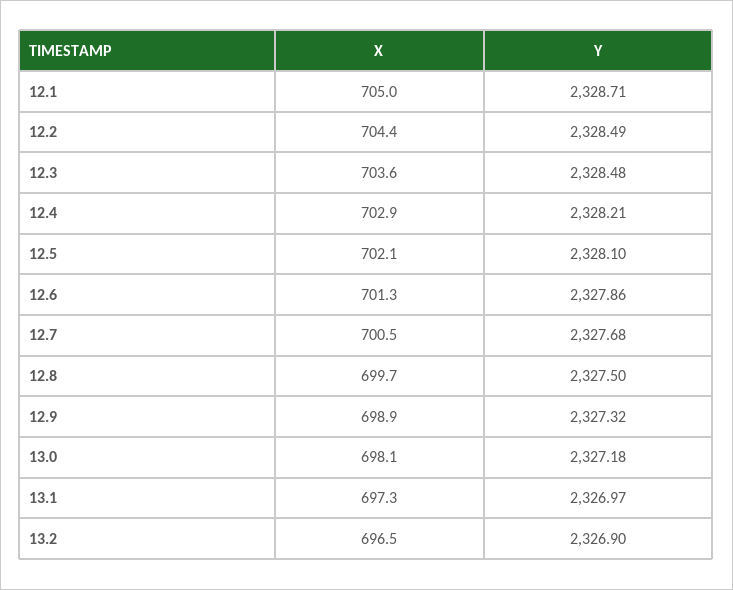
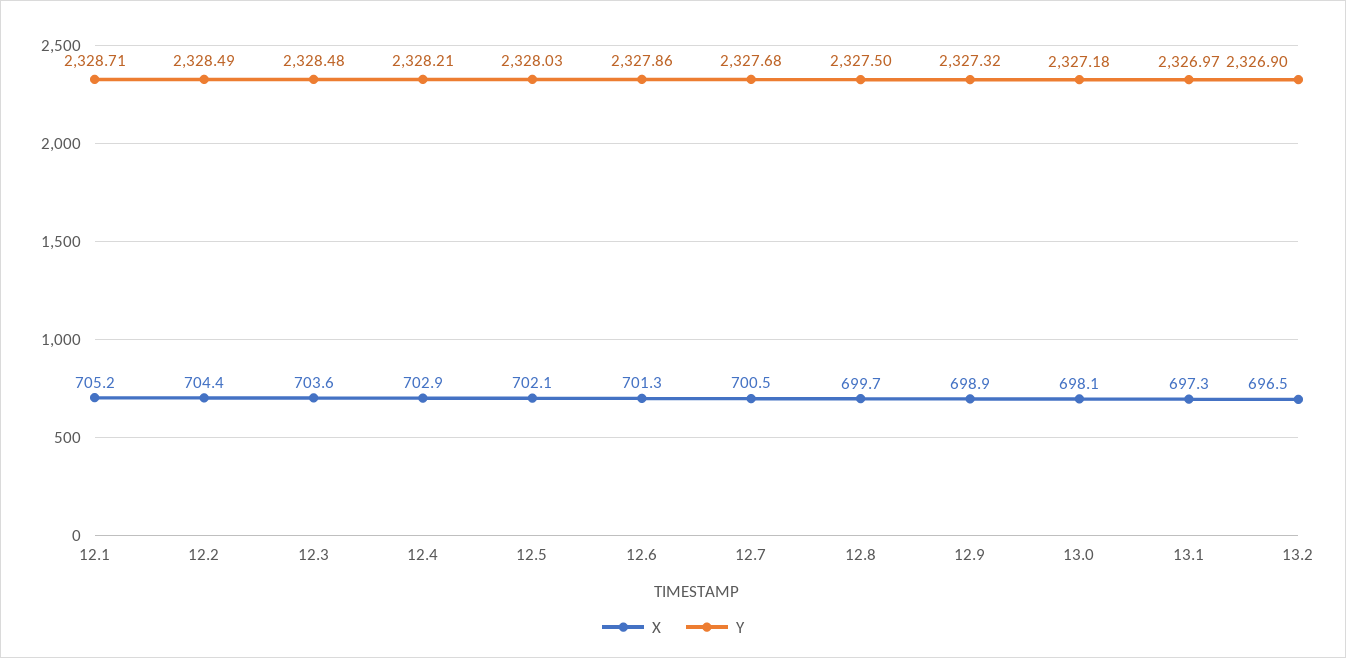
  {
    "X": {
-     "12.1": 705,
+     "12.1": 705.2,
      "12.2": 704.4,
      "12.3": 703.6,
      "12.4": 702.9,
      "12.5": 702.1,
      "12.6": 701.3,
      "12.7": 700.5,
      "12.8": 699.7,
      "12.9": 698.9,
      "13.0": 698.1,
      "13.1": 697.3,
      "13.2": 696.5
    },
    "Y": {
      "12.1": 2328.71,
      "12.2": 2328.49,
      "12.3": 2328.48,
      "12.4": 2328.21,
-     "12.5": 2328.1,
+     "12.5": 2328.03,
      "12.6": 2327.86,
      "12.7": 2327.68,
      "12.8": 2327.5,
      "12.9": 2327.32,
      "13.0": 2327.18,
      "13.1": 2326.97,
      "13.2": 2326.9
    }
  }

